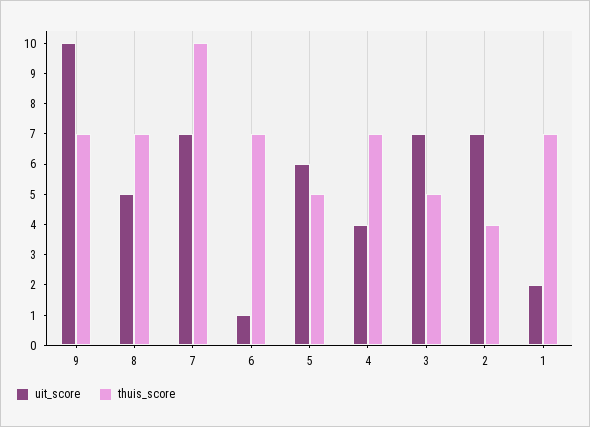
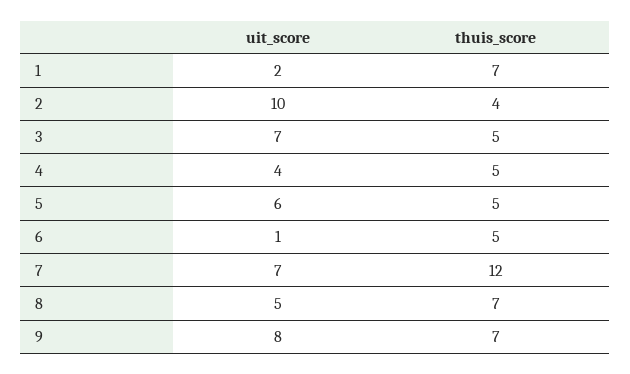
  {
    "uit_score": {
-     "9": 10,
+     "9": 8,
      "8": 5,
      "7": 7,
      "6": 1,
      "5": 6,
      "4": 4,
      "3": 7,
-     "2": 7,
+     "2": 10,
      "1": 2
    },
    "thuis_score": {
      "9": 7,
      "8": 7,
-     "7": 10,
+     "7": 12,
-     "6": 7,
+     "6": 5,
      "5": 5,
-     "4": 7,
+     "4": 5,
      "3": 5,
      "2": 4,
      "1": 7
    }
  }

